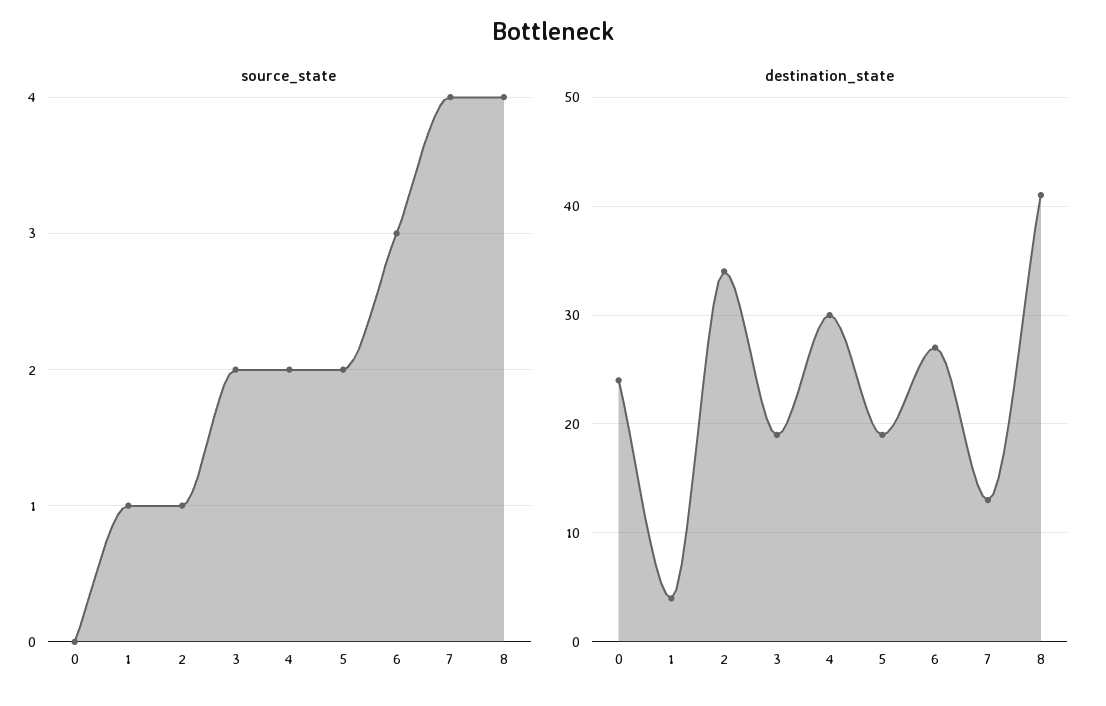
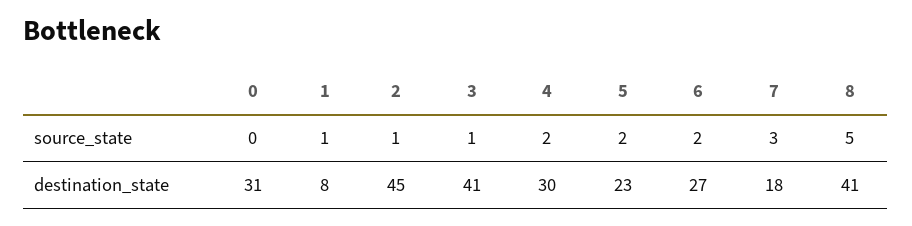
  {
    "source_state": {
      "0": 0,
      "1": 1,
      "2": 1,
-     "3": 2,
+     "3": 1,
      "4": 2,
      "5": 2,
-     "6": 3,
+     "6": 2,
-     "7": 4,
+     "7": 3,
-     "8": 4
+     "8": 5
    },
    "destination_state": {
-     "0": 24,
+     "0": 31,
-     "1": 4,
+     "1": 8,
-     "2": 34,
+     "2": 45,
-     "3": 19,
+     "3": 41,
      "4": 30,
-     "5": 19,
+     "5": 23,
      "6": 27,
-     "7": 13,
+     "7": 18,
      "8": 41
    }
  }

